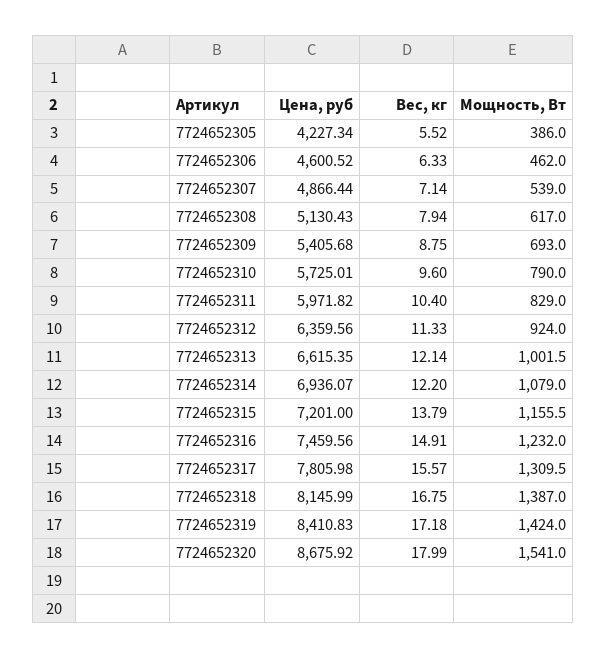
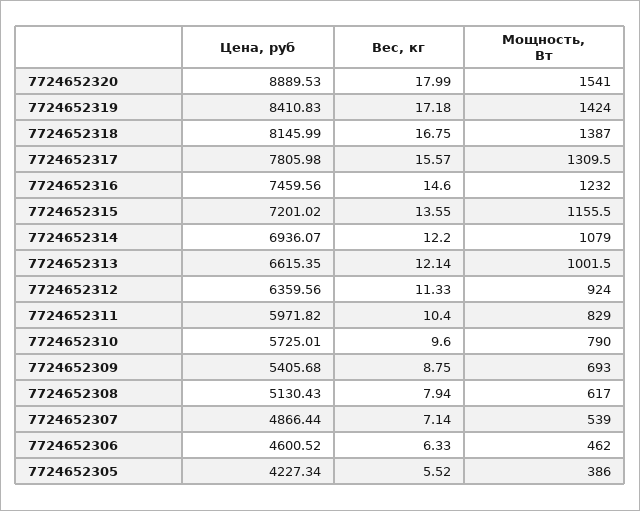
  {
    "Цена, руб": {
      "7724652305": 4227.34,
      "7724652306": 4600.52,
      "7724652307": 4866.44,
      "7724652308": 5130.43,
      "7724652309": 5405.68,
      "7724652310": 5725.01,
      "7724652311": 5971.82,
      "7724652312": 6359.56,
      "7724652313": 6615.35,
      "7724652314": 6936.07,
-     "7724652315": 7201,
+     "7724652315": 7201.02,
      "7724652316": 7459.56,
      "7724652317": 7805.98,
      "7724652318": 8145.99,
      "7724652319": 8410.83,
-     "7724652320": 8675.92
+     "7724652320": 8889.53
    },
    "Вес, кг": {
      "7724652305": 5.52,
      "7724652306": 6.33,
      "7724652307": 7.14,
      "7724652308": 7.94,
      "7724652309": 8.75,
      "7724652310": 9.6,
      "7724652311": 10.4,
      "7724652312": 11.33,
      "7724652313": 12.14,
      "7724652314": 12.2,
-     "7724652315": 13.79,
+     "7724652315": 13.55,
-     "7724652316": 14.91,
+     "7724652316": 14.6,
      "7724652317": 15.57,
      "7724652318": 16.75,
      "7724652319": 17.18,
      "7724652320": 17.99
    },
    "Мощность, Вт": {
      "7724652305": 386,
      "7724652306": 462,
      "7724652307": 539,
      "7724652308": 617,
      "7724652309": 693,
      "7724652310": 790,
      "7724652311": 829,
      "7724652312": 924,
      "7724652313": 1001.5,
      "7724652314": 1079,
      "7724652315": 1155.5,
      "7724652316": 1232,
      "7724652317": 1309.5,
      "7724652318": 1387,
      "7724652319": 1424,
      "7724652320": 1541
    }
  }

